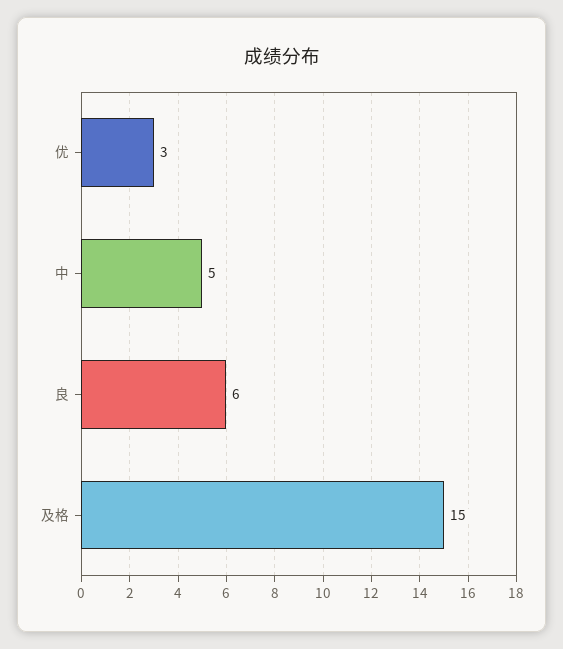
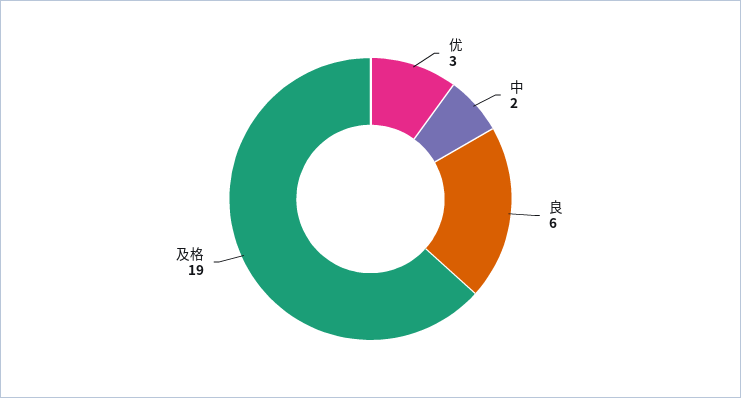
  {
    "优": 3,
-   "中": 5,
+   "中": 2,
    "良": 6,
-   "及格": 15
+   "及格": 19
  }

